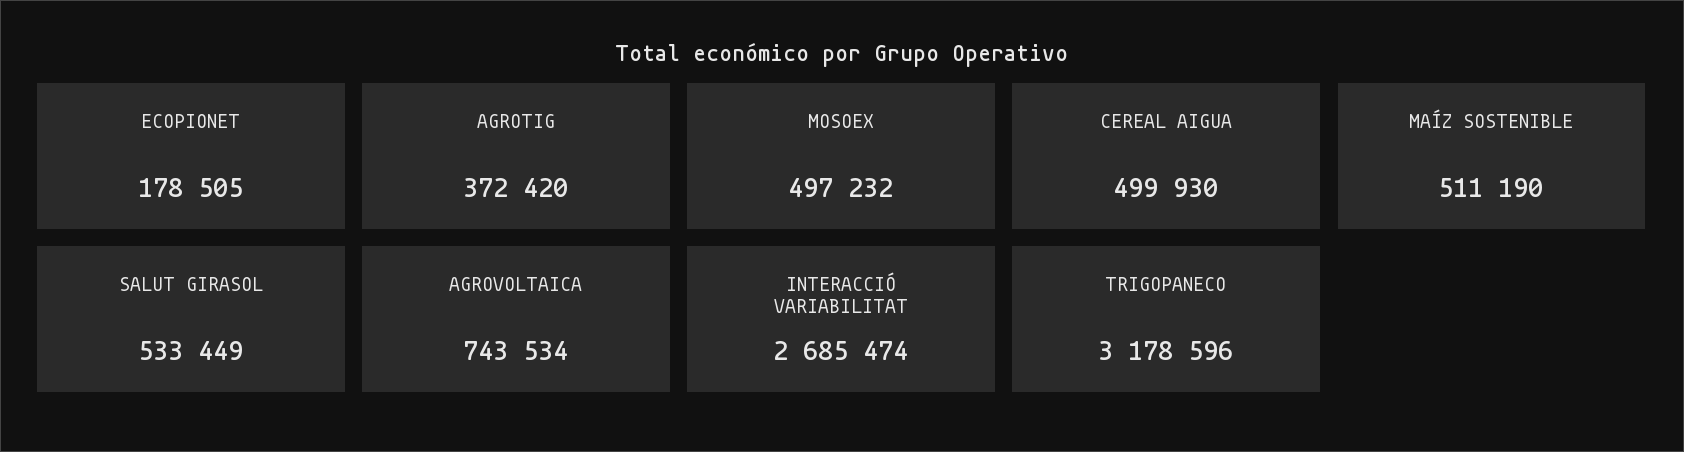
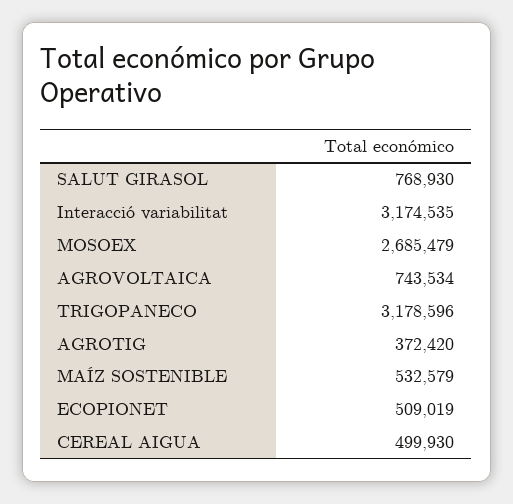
  {
-   "ECOPIONET": 178505,
+   "ECOPIONET": 509019,
    "AGROTIG": 372420,
-   "MOSOEX": 497232,
+   "MOSOEX": 2685479,
    "CEREAL AIGUA": 499930,
-   "MAÍZ SOSTENIBLE": 511190,
+   "MAÍZ SOSTENIBLE": 532579,
-   "SALUT GIRASOL": 533449,
+   "SALUT GIRASOL": 768930,
    "AGROVOLTAICA": 743534,
-   "INTERACCIÓ VARIABILITAT": 2685474,
+   "INTERACCIÓ VARIABILITAT": 3174535,
    "TRIGOPANECO": 3178596
  }

